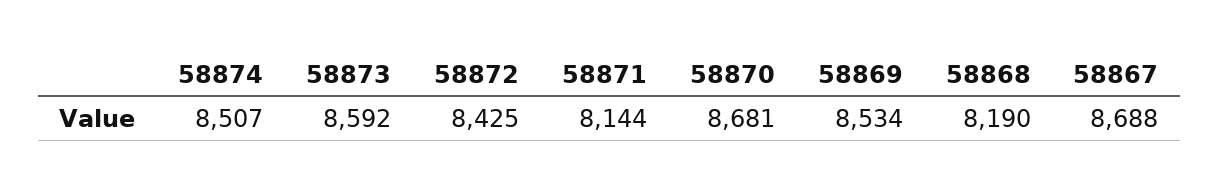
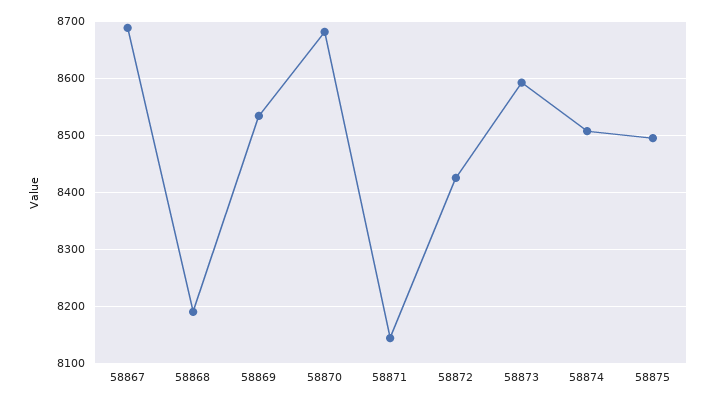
  {
    "58874": 8507,
    "58873": 8592,
    "58872": 8425,
    "58871": 8144,
    "58870": 8681,
    "58869": 8534,
    "58868": 8190,
-   "58867": 8688
+   "58867": 8688,
+   "58875": 8500
  }

